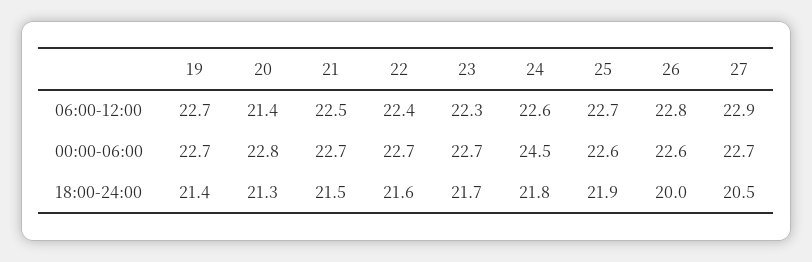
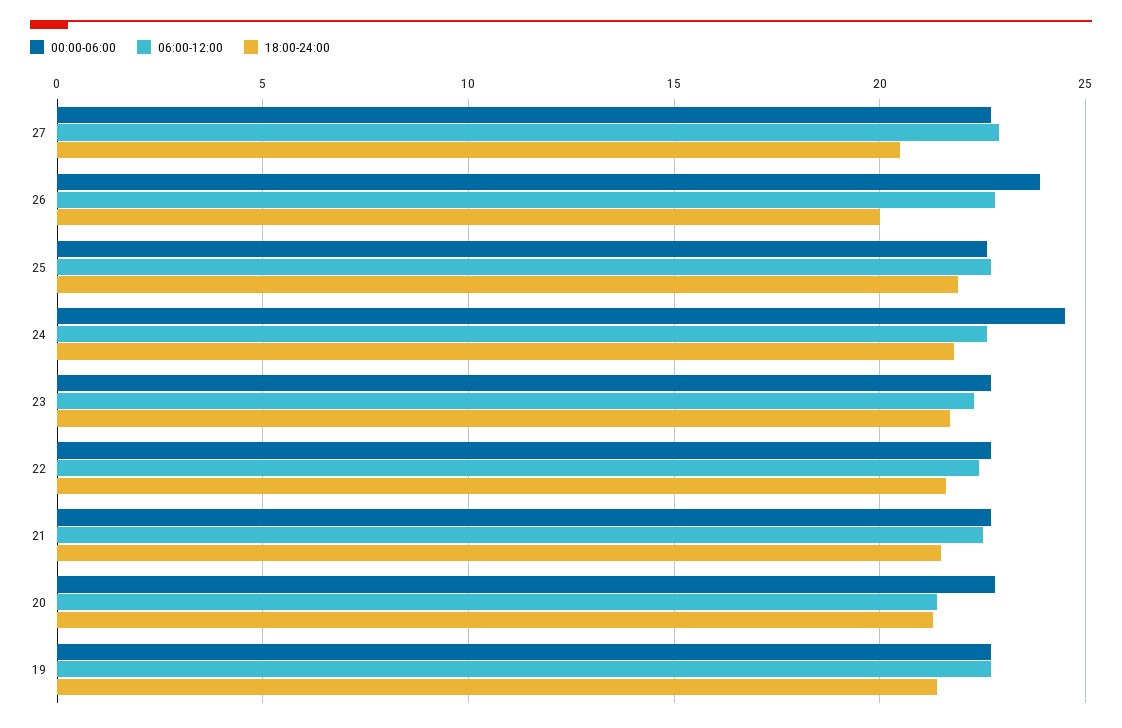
  {
    "06:00-12:00": {
      "19": 22.7,
      "20": 21.4,
      "21": 22.5,
      "22": 22.4,
      "23": 22.3,
      "24": 22.6,
      "25": 22.7,
      "26": 22.8,
      "27": 22.9
    },
    "00:00-06:00": {
      "19": 22.7,
      "20": 22.8,
      "21": 22.7,
      "22": 22.7,
      "23": 22.7,
      "24": 24.5,
      "25": 22.6,
-     "26": 22.6,
+     "26": 24,
      "27": 22.7
    },
    "18:00-24:00": {
      "19": 21.4,
      "20": 21.3,
      "21": 21.5,
      "22": 21.6,
      "23": 21.7,
      "24": 21.8,
      "25": 21.9,
      "26": 20,
      "27": 20.5
    }
  }

